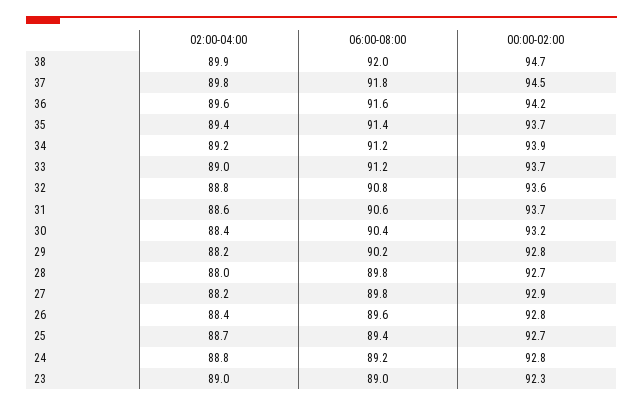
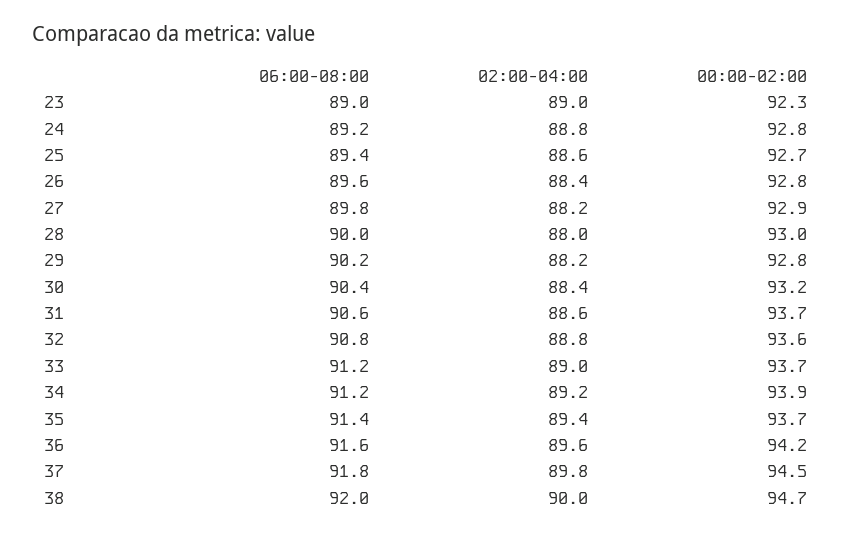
  {
    "02:00-04:00": {
-     "38": 89.9,
+     "38": 90,
      "37": 89.8,
      "36": 89.6,
      "35": 89.4,
      "34": 89.2,
      "33": 89,
      "32": 88.8,
      "31": 88.6,
      "30": 88.4,
      "29": 88.2,
      "28": 88,
      "27": 88.2,
      "26": 88.4,
-     "25": 88.7,
+     "25": 88.6,
      "24": 88.8,
      "23": 89
    },
    "06:00-08:00": {
      "38": 92,
      "37": 91.8,
      "36": 91.6,
      "35": 91.4,
      "34": 91.2,
      "33": 91.2,
      "32": 90.8,
      "31": 90.6,
      "30": 90.4,
      "29": 90.2,
-     "28": 89.8,
+     "28": 90,
      "27": 89.8,
      "26": 89.6,
      "25": 89.4,
      "24": 89.2,
      "23": 89
    },
    "00:00-02:00": {
      "38": 94.7,
      "37": 94.5,
      "36": 94.2,
      "35": 93.7,
      "34": 93.9,
      "33": 93.7,
      "32": 93.6,
      "31": 93.7,
      "30": 93.2,
      "29": 92.8,
-     "28": 92.7,
+     "28": 93,
      "27": 92.9,
      "26": 92.8,
      "25": 92.7,
      "24": 92.8,
      "23": 92.3
    }
  }

